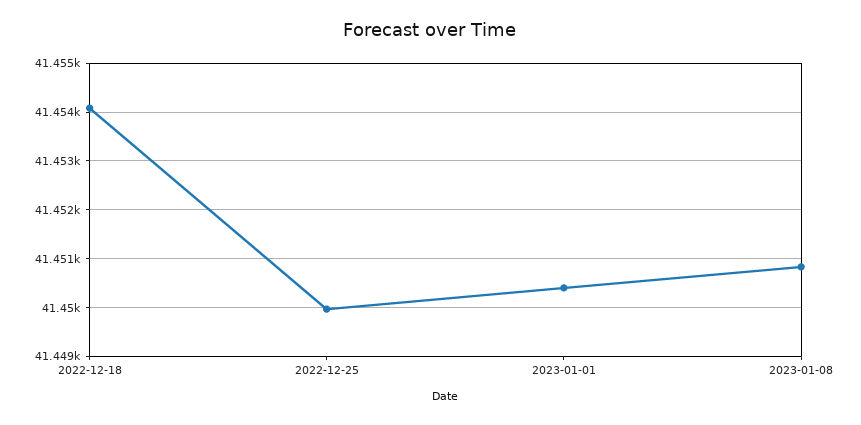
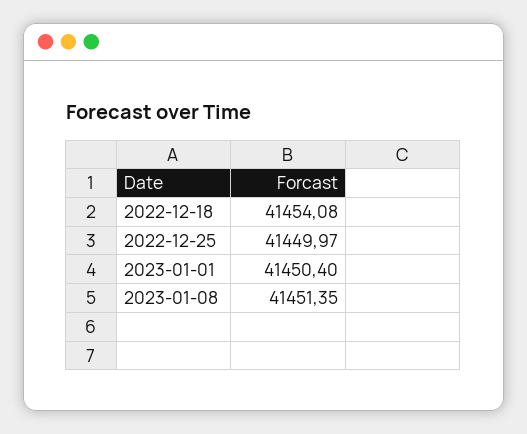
  {
    "2022-12-18": 41454.08,
    "2022-12-25": 41449.97,
    "2023-01-01": 41450.4,
-   "2023-01-08": 41450.8
+   "2023-01-08": 41451.35
  }

